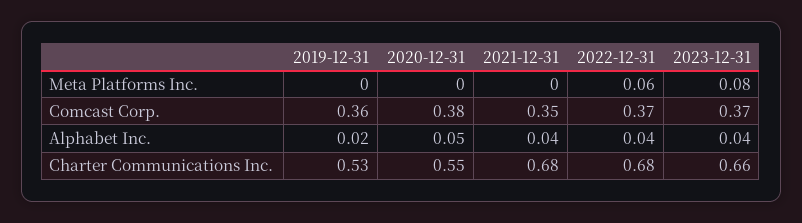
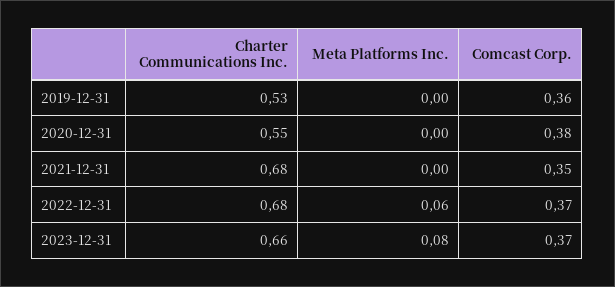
  {
    "2019-12-31": {
      "Meta Platforms Inc.": 0,
      "Comcast Corp.": 0.36,
-     "Alphabet Inc.": 0.02,
      "Charter Communications Inc.": 0.53
    },
    "2020-12-31": {
      "Meta Platforms Inc.": 0,
      "Comcast Corp.": 0.38,
-     "Alphabet Inc.": 0.05,
      "Charter Communications Inc.": 0.55
    },
    "2021-12-31": {
      "Meta Platforms Inc.": 0,
      "Comcast Corp.": 0.35,
-     "Alphabet Inc.": 0.04,
      "Charter Communications Inc.": 0.68
    },
    "2022-12-31": {
      "Meta Platforms Inc.": 0.06,
      "Comcast Corp.": 0.37,
-     "Alphabet Inc.": 0.04,
      "Charter Communications Inc.": 0.68
    },
    "2023-12-31": {
      "Meta Platforms Inc.": 0.08,
      "Comcast Corp.": 0.37,
-     "Alphabet Inc.": 0.04,
      "Charter Communications Inc.": 0.66
    }
  }

